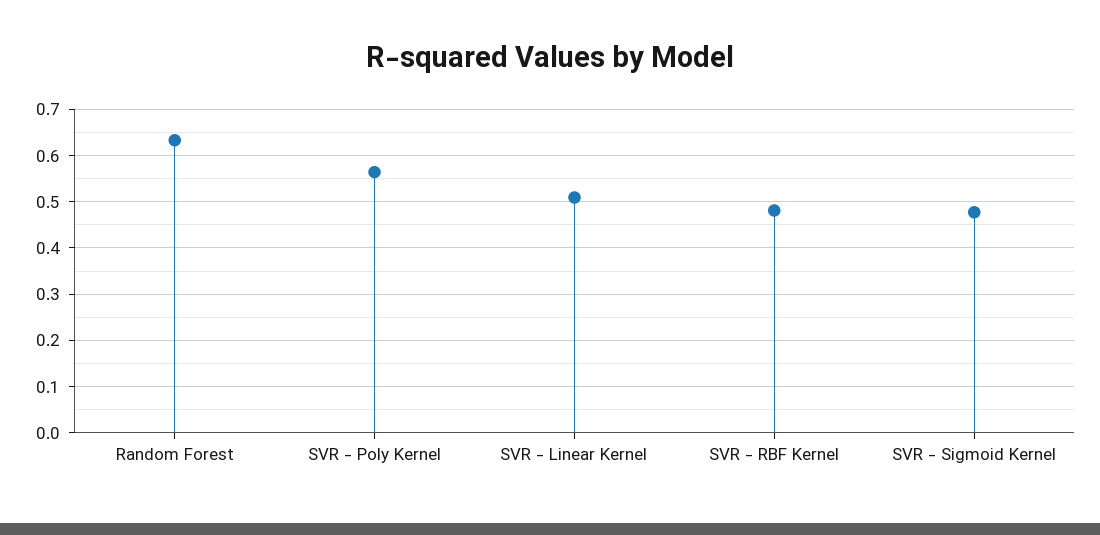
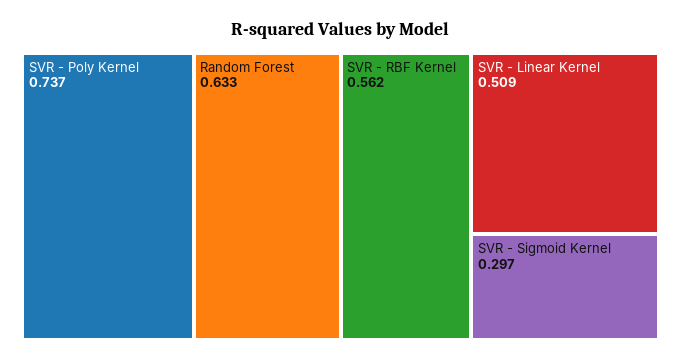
  {
    "Random Forest": 0.633,
-   "SVR - Poly Kernel": 0.56,
+   "SVR - Poly Kernel": 0.737,
    "SVR - Linear Kernel": 0.509,
-   "SVR - RBF Kernel": 0.48,
+   "SVR - RBF Kernel": 0.562,
-   "SVR - Sigmoid Kernel": 0.48
+   "SVR - Sigmoid Kernel": 0.297
  }

